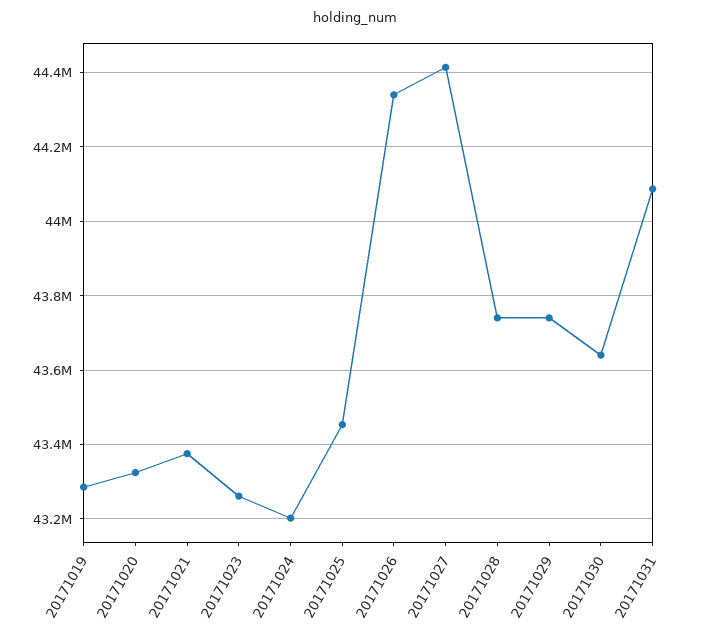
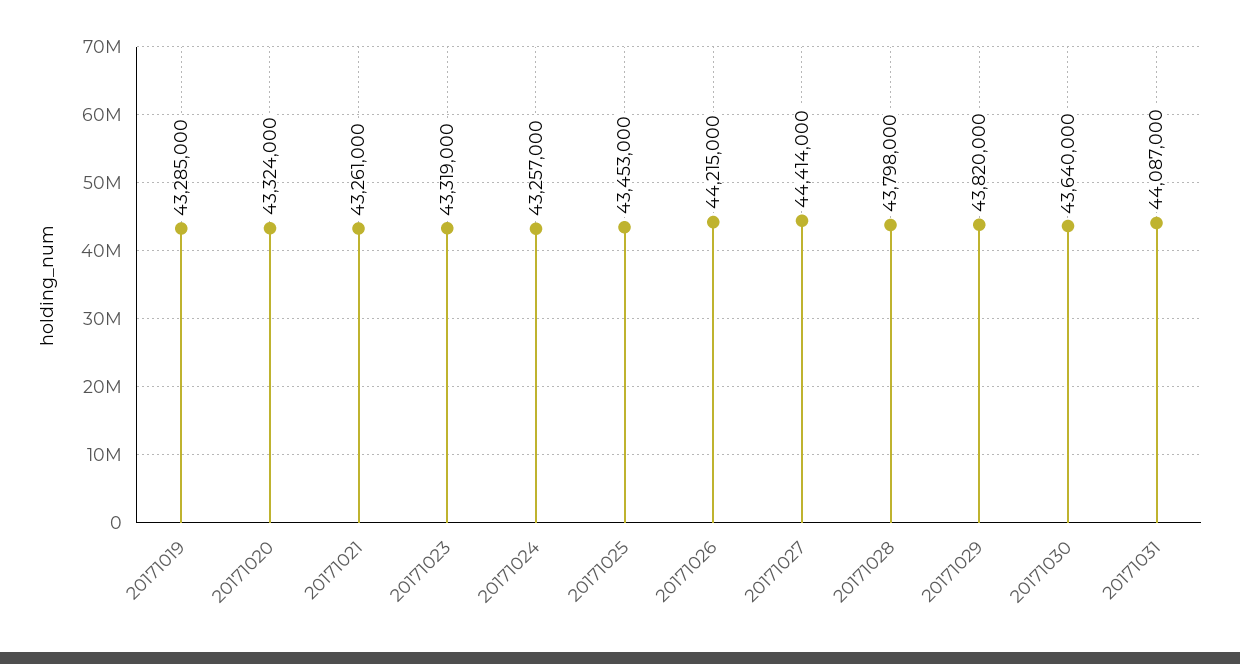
  {
    "20171019": 43285000,
    "20171020": 43324000,
-   "20171021": 43380000,
+   "20171021": 43261000,
-   "20171023": 43260000,
+   "20171023": 43319000,
-   "20171024": 43200000,
+   "20171024": 43257000,
    "20171025": 43453000,
-   "20171026": 44340000,
+   "20171026": 44215000,
    "20171027": 44414000,
-   "20171028": 43740000,
+   "20171028": 43798000,
-   "20171029": 43740000,
+   "20171029": 43820000,
    "20171030": 43640000,
    "20171031": 44087000
  }

